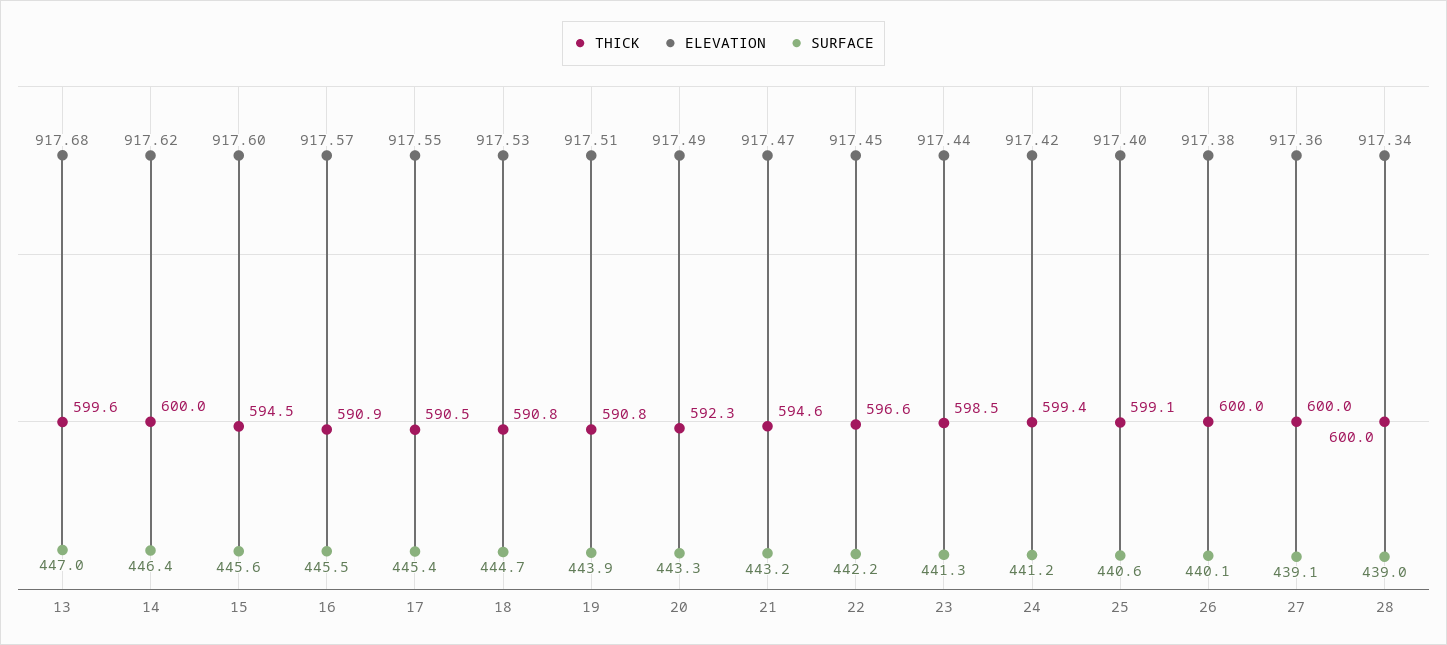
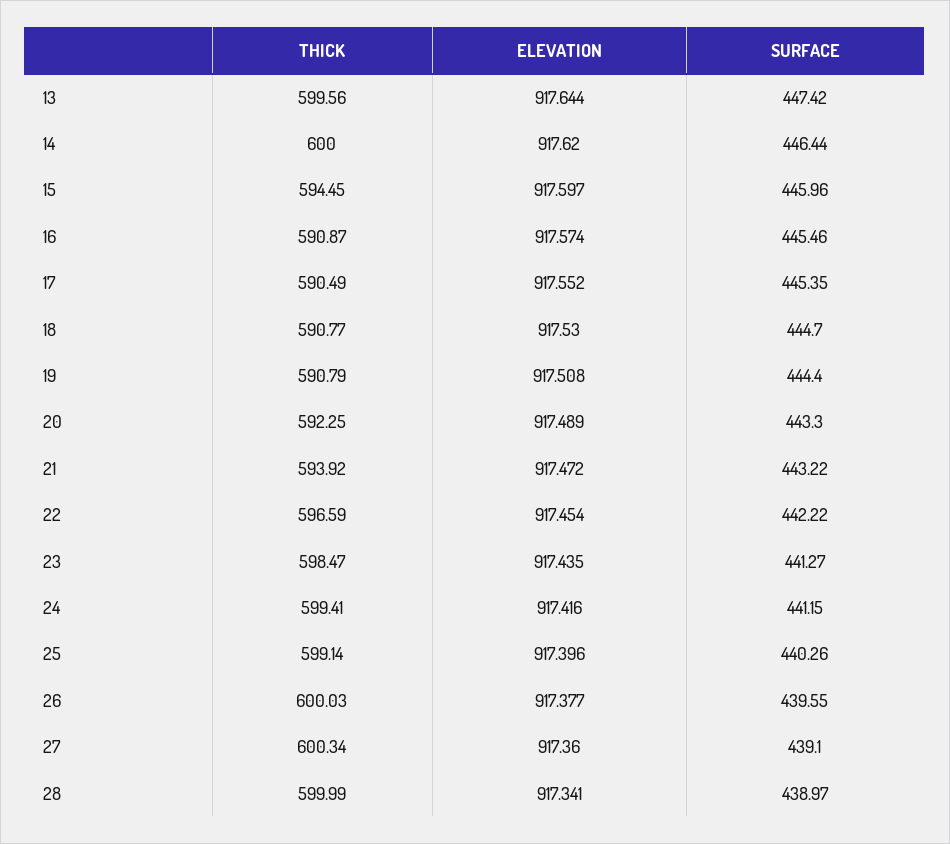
  {
    "THICK": {
      "13": 599.56,
      "14": 600,
      "15": 594.45,
      "16": 590.87,
      "17": 590.49,
      "18": 590.77,
      "19": 590.79,
      "20": 592.25,
-     "21": 594.6,
+     "21": 593.92,
      "22": 596.59,
      "23": 598.47,
      "24": 599.41,
      "25": 599.14,
      "26": 600.03,
-     "27": 600,
+     "27": 600.34,
      "28": 599.99
    },
    "ELEVATION": {
-     "13": 917.68,
+     "13": 917.644,
      "14": 917.62,
      "15": 917.597,
      "16": 917.574,
      "17": 917.552,
      "18": 917.53,
      "19": 917.508,
      "20": 917.489,
      "21": 917.472,
      "22": 917.454,
      "23": 917.435,
      "24": 917.416,
      "25": 917.396,
      "26": 917.377,
      "27": 917.36,
      "28": 917.341
    },
    "SURFACE": {
-     "13": 447,
+     "13": 447.42,
      "14": 446.44,
-     "15": 445.6,
+     "15": 445.96,
      "16": 445.46,
      "17": 445.35,
      "18": 444.7,
-     "19": 443.9,
+     "19": 444.4,
      "20": 443.3,
      "21": 443.22,
      "22": 442.22,
      "23": 441.27,
      "24": 441.15,
-     "25": 440.6,
+     "25": 440.26,
-     "26": 440.1,
+     "26": 439.55,
      "27": 439.1,
      "28": 438.97
    }
  }

